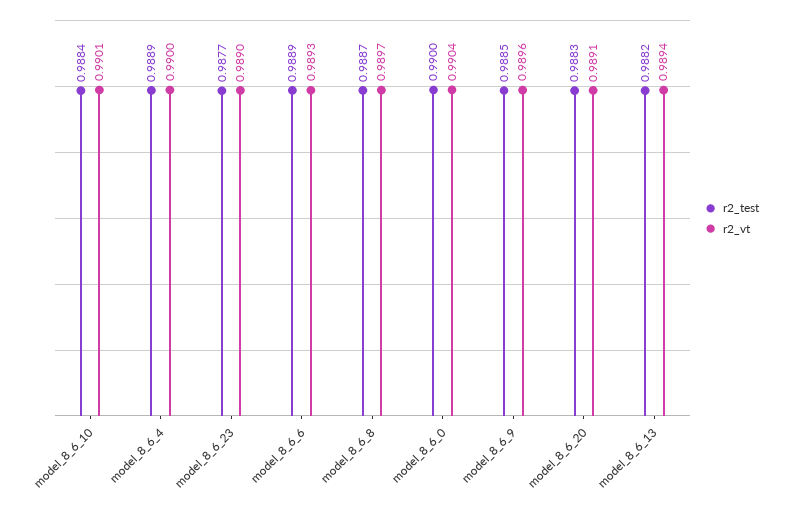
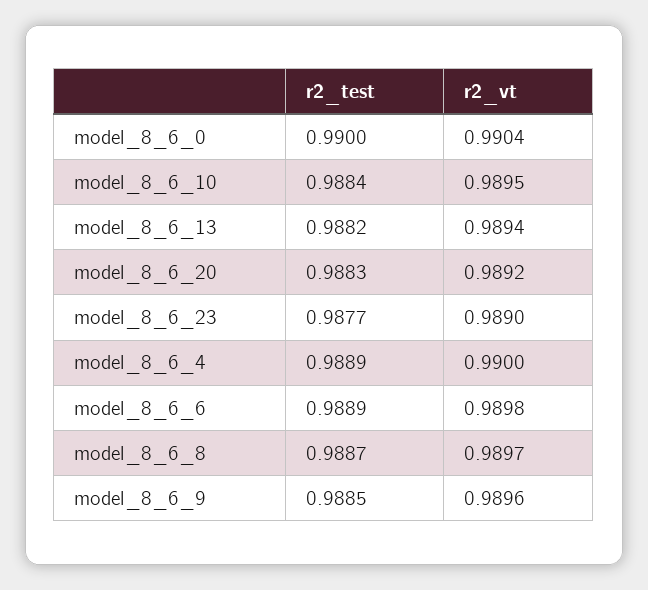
  {
    "r2_test": {
      "model_8_6_10": 0.9884,
      "model_8_6_4": 0.9889,
      "model_8_6_23": 0.9877,
      "model_8_6_6": 0.9889,
      "model_8_6_8": 0.9887,
      "model_8_6_0": 0.99,
      "model_8_6_9": 0.9885,
      "model_8_6_20": 0.9883,
      "model_8_6_13": 0.9882
    },
    "r2_vt": {
-     "model_8_6_10": 0.9901,
+     "model_8_6_10": 0.9895,
      "model_8_6_4": 0.99,
      "model_8_6_23": 0.989,
-     "model_8_6_6": 0.9893,
+     "model_8_6_6": 0.9898,
      "model_8_6_8": 0.9897,
      "model_8_6_0": 0.9904,
      "model_8_6_9": 0.9896,
-     "model_8_6_20": 0.9891,
+     "model_8_6_20": 0.9892,
      "model_8_6_13": 0.9894
    }
  }

